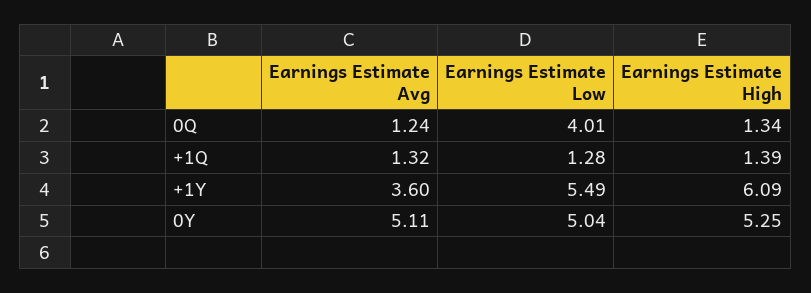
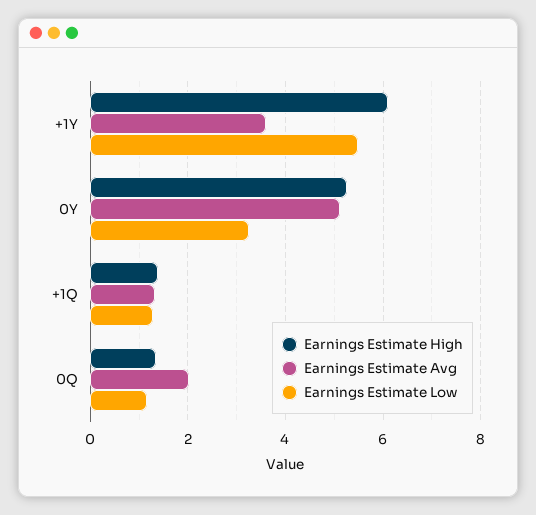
  {
    "Earnings Estimate Avg": {
-     "0Q": 1.24,
+     "0Q": 2,
      "+1Q": 1.32,
      "+1Y": 3.6,
      "0Y": 5.11
    },
    "Earnings Estimate Low": {
-     "0Q": 4.01,
+     "0Q": 1.2,
      "+1Q": 1.28,
      "+1Y": 5.49,
-     "0Y": 5.04
+     "0Y": 3.2
    },
    "Earnings Estimate High": {
      "0Q": 1.34,
      "+1Q": 1.39,
      "+1Y": 6.09,
      "0Y": 5.25
    }
  }

